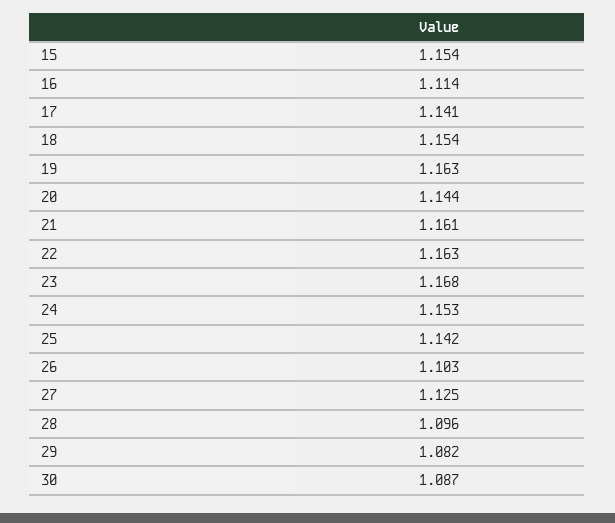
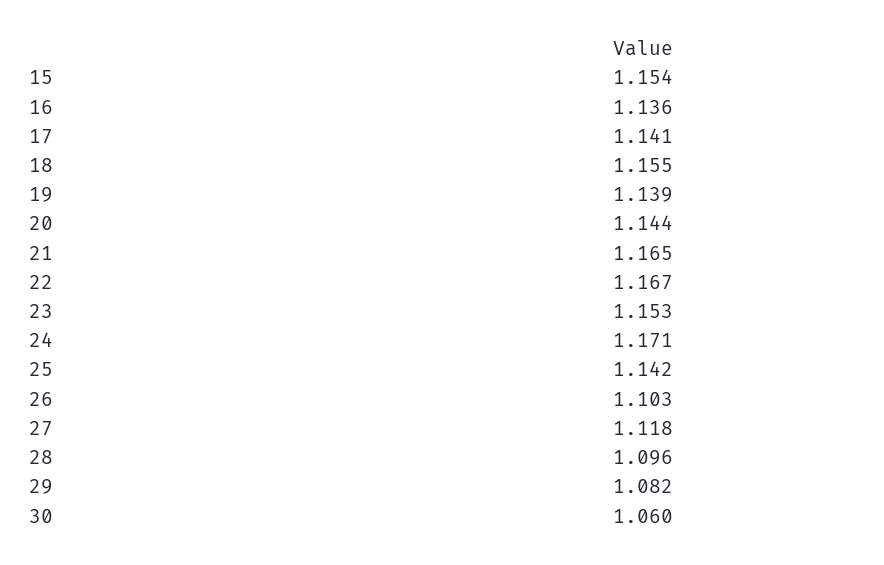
  {
    "15": 1.154,
-   "16": 1.114,
+   "16": 1.136,
    "17": 1.141,
-   "18": 1.154,
+   "18": 1.155,
-   "19": 1.163,
+   "19": 1.139,
    "20": 1.144,
-   "21": 1.161,
+   "21": 1.165,
-   "22": 1.163,
+   "22": 1.167,
-   "23": 1.168,
+   "23": 1.153,
-   "24": 1.153,
+   "24": 1.171,
    "25": 1.142,
    "26": 1.103,
-   "27": 1.125,
+   "27": 1.118,
    "28": 1.096,
    "29": 1.082,
-   "30": 1.087
+   "30": 1.06
  }

